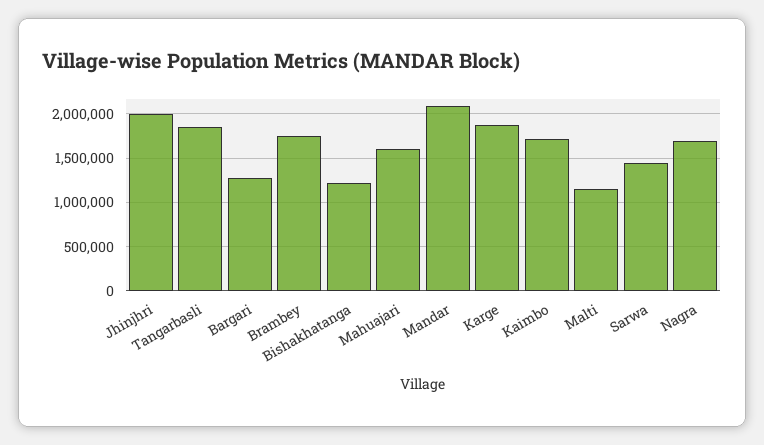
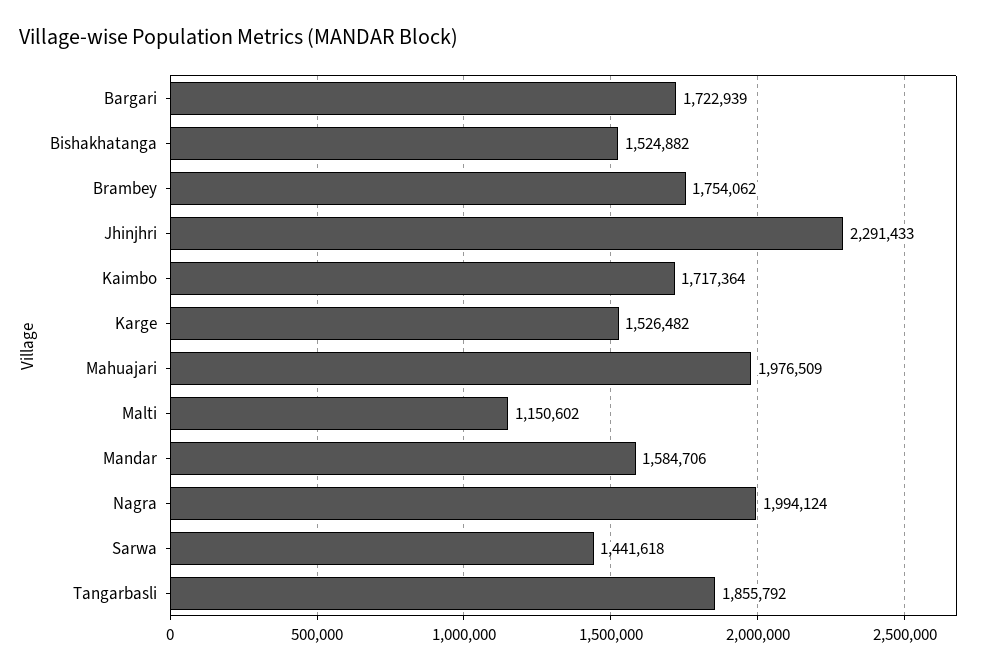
  {
-   "Jhinjhri": 2000000,
+   "Jhinjhri": 2291433,
    "Tangarbasli": 1855792,
-   "Bargari": 1300000,
+   "Bargari": 1722939,
    "Brambey": 1754062,
-   "Bishakhatanga": 1200000,
+   "Bishakhatanga": 1524882,
-   "Mahuajari": 1600000,
+   "Mahuajari": 1976509,
-   "Mandar": 2100000,
+   "Mandar": 1584706,
-   "Karge": 1900000,
+   "Karge": 1526482,
    "Kaimbo": 1717364,
    "Malti": 1150602,
    "Sarwa": 1441618,
-   "Nagra": 1700000
+   "Nagra": 1994124
  }

